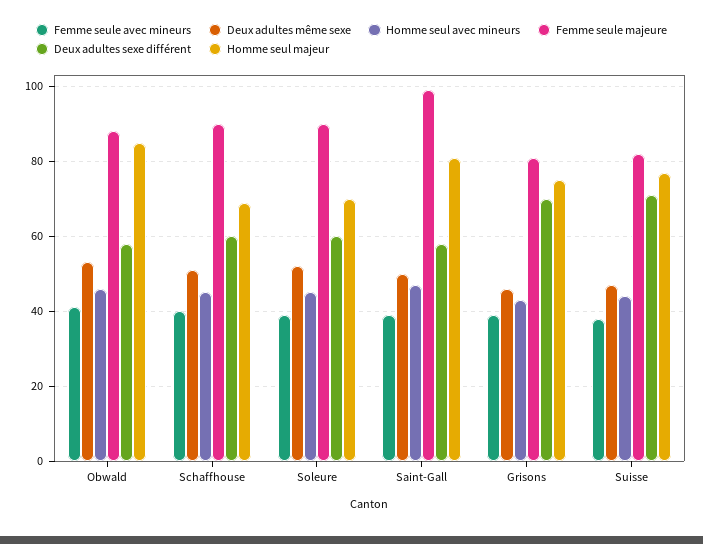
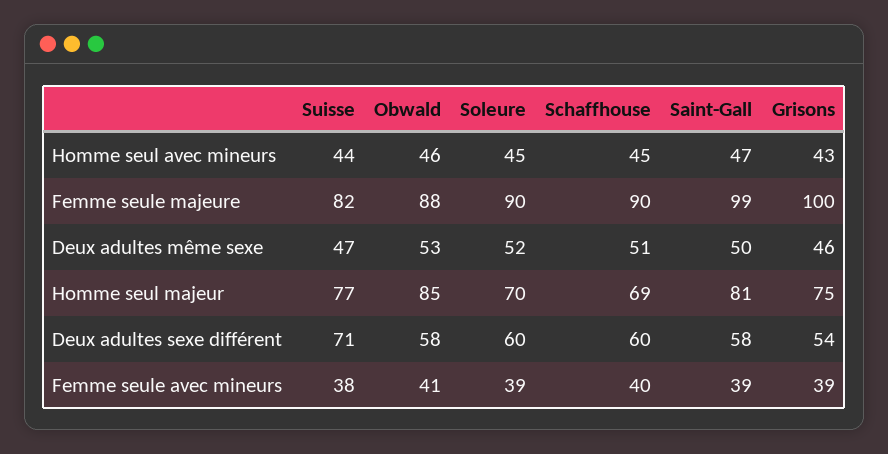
  {
    "Femme seule avec mineurs": {
      "Obwald": 41,
      "Schaffhouse": 40,
      "Soleure": 39,
      "Saint-Gall": 39,
      "Grisons": 39,
      "Suisse": 38
    },
    "Deux adultes même sexe": {
      "Obwald": 53,
      "Schaffhouse": 51,
      "Soleure": 52,
      "Saint-Gall": 50,
      "Grisons": 46,
      "Suisse": 47
    },
    "Homme seul avec mineurs": {
      "Obwald": 46,
      "Schaffhouse": 45,
      "Soleure": 45,
      "Saint-Gall": 47,
      "Grisons": 43,
      "Suisse": 44
    },
    "Femme seule majeure": {
      "Obwald": 88,
      "Schaffhouse": 90,
      "Soleure": 90,
      "Saint-Gall": 99,
-     "Grisons": 80,
+     "Grisons": 100,
      "Suisse": 82
    },
    "Deux adultes sexe différent": {
      "Obwald": 58,
      "Schaffhouse": 60,
      "Soleure": 60,
      "Saint-Gall": 58,
-     "Grisons": 70,
+     "Grisons": 54,
      "Suisse": 71
    },
    "Homme seul majeur": {
      "Obwald": 85,
      "Schaffhouse": 69,
      "Soleure": 70,
      "Saint-Gall": 81,
      "Grisons": 75,
      "Suisse": 77
    }
  }

